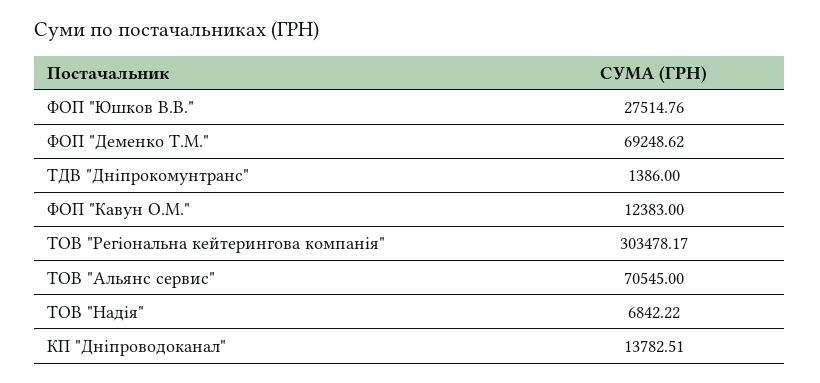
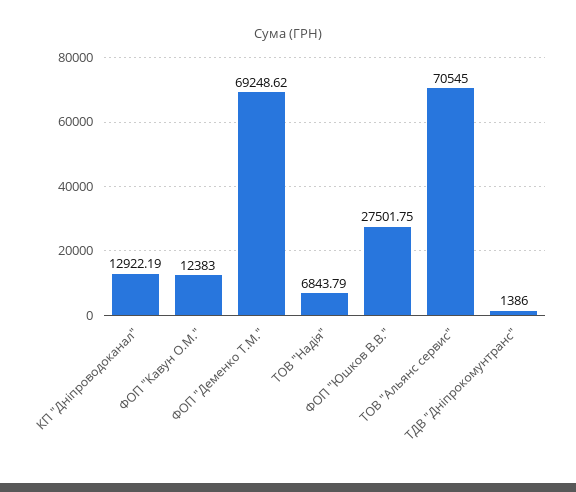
  {
-   "ФОП \"Юшков В.В.\"": 27514.76,
+   "ФОП \"Юшков В.В.\"": 27501.75,
    "ФОП \"Деменко Т.М.\"": 69248.62,
    "ТДВ \"Дніпрокомунтранс\"": 1386,
    "ФОП \"Кавун О.М.\"": 12383,
-   "ТОВ \"Регіональна кейтерингова компанія\"": 303478.17,
    "ТОВ \"Альянс сервис\"": 70545,
-   "ТОВ \"Надія\"": 6842.22,
+   "ТОВ \"Надія\"": 6843.79,
-   "КП \"Дніпроводоканал\"": 13782.51
+   "КП \"Дніпроводоканал\"": 12922.19
  }

